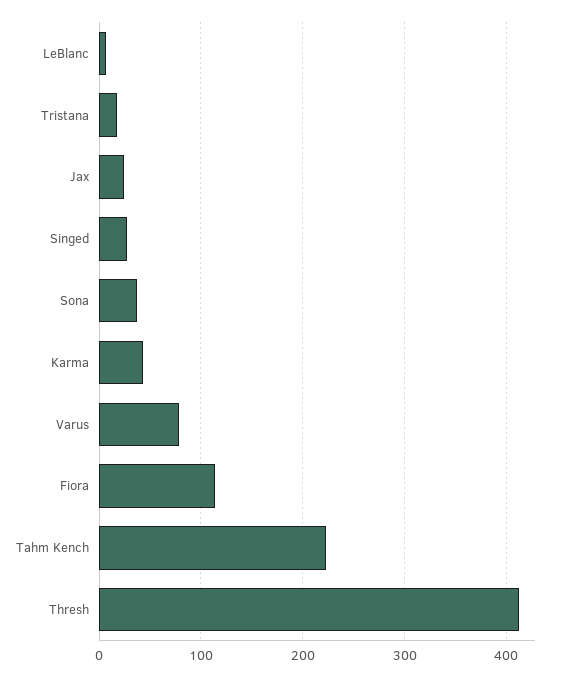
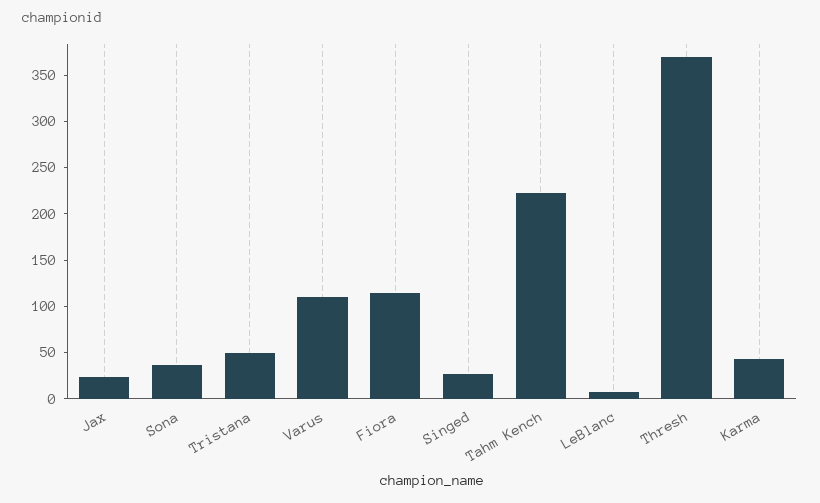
  {
    "LeBlanc": 10,
-   "Tristana": 20,
+   "Tristana": 50,
    "Jax": 20,
    "Singed": 30,
    "Sona": 40,
    "Karma": 40,
-   "Varus": 80,
+   "Varus": 110,
    "Fiora": 110,
    "Tahm Kench": 220,
-   "Thresh": 410
+   "Thresh": 370
  }

